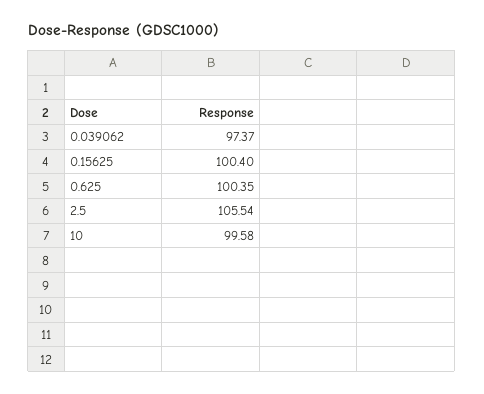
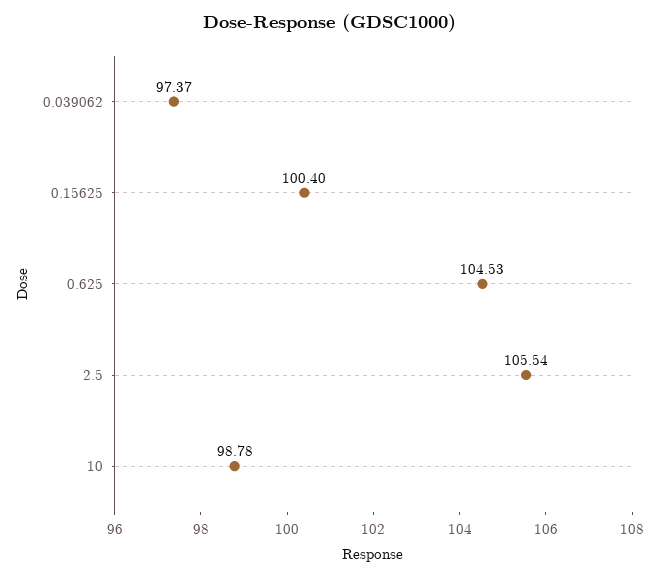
  {
    "0.039062": 97.37,
    "0.15625": 100.4,
-   "0.625": 100.35,
+   "0.625": 104.53,
    "2.5": 105.54,
-   "10": 99.58
+   "10": 98.78
  }

